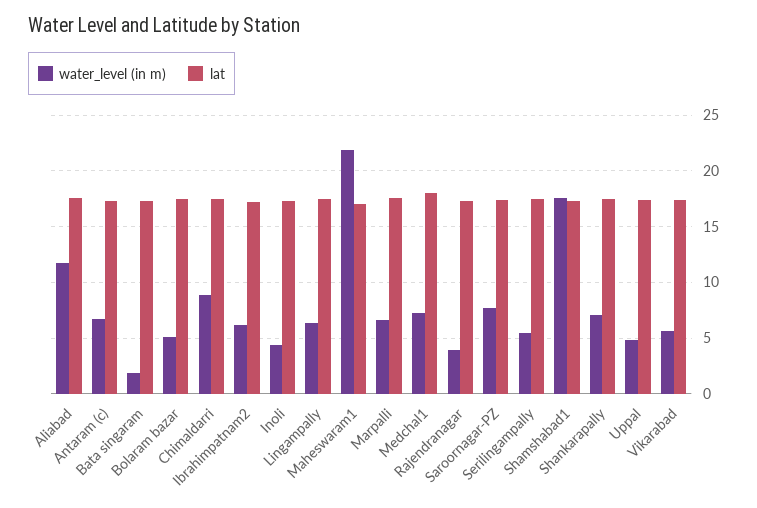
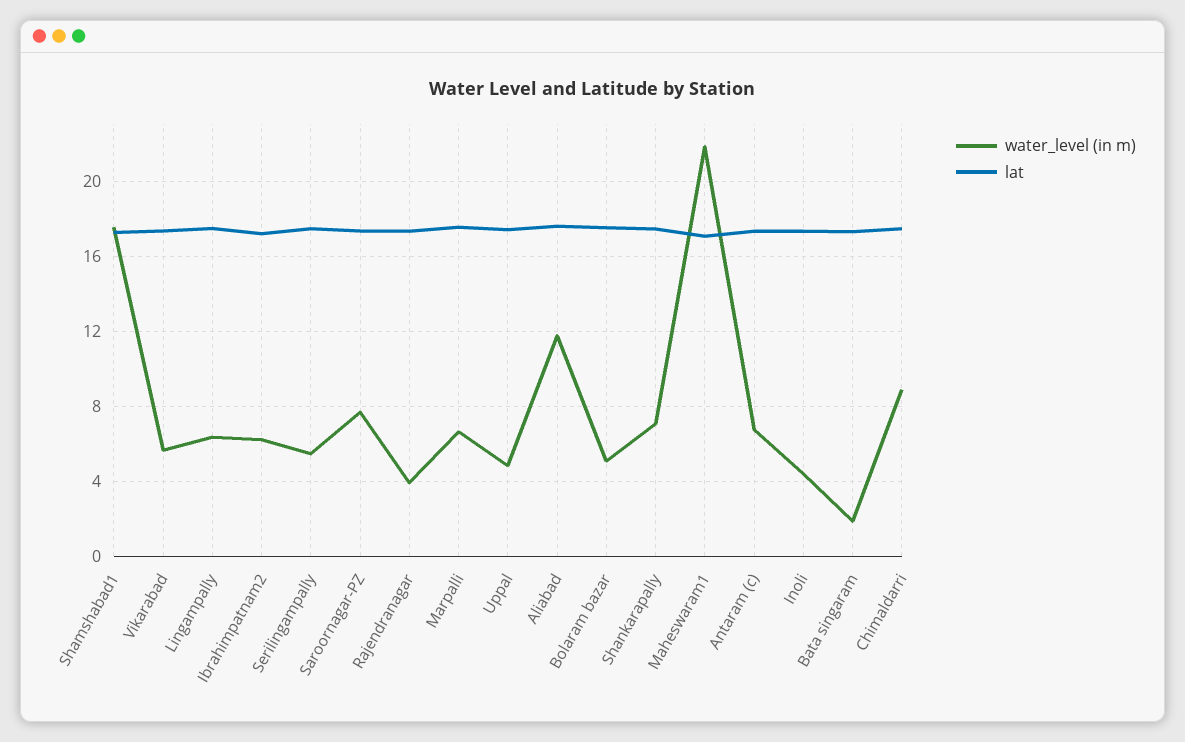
  {
    "water_level (in m)": {
      "Aliabad": 12,
      "Antaram (c)": 6.5,
      "Bata singaram": 2,
      "Bolaram bazar": 5,
      "Chimaldarri": 9,
      "Ibrahimpatnam2": 6,
      "Inoli": 4.5,
      "Lingampally": 6.5,
      "Maheswaram1": 22,
      "Marpalli": 6.5,
-     "Medchal1": 7,
      "Rajendranagar": 4,
      "Saroornagar-PZ": 7.5,
      "Serilingampally": 5.5,
      "Shamshabad1": 17.5,
      "Shankarapally": 7,
      "Uppal": 5,
      "Vikarabad": 5.5
    },
    "lat": {
      "Aliabad": 17.5,
      "Antaram (c)": 17.5,
      "Bata singaram": 17.5,
      "Bolaram bazar": 17.5,
      "Chimaldarri": 17.5,
      "Ibrahimpatnam2": 17,
      "Inoli": 17.5,
      "Lingampally": 17.5,
      "Maheswaram1": 17,
      "Marpalli": 17.5,
-     "Medchal1": 18,
      "Rajendranagar": 17.5,
      "Saroornagar-PZ": 17.5,
      "Serilingampally": 17.5,
      "Shamshabad1": 17.5,
      "Shankarapally": 17.5,
      "Uppal": 17.5,
      "Vikarabad": 17.5
    }
  }

